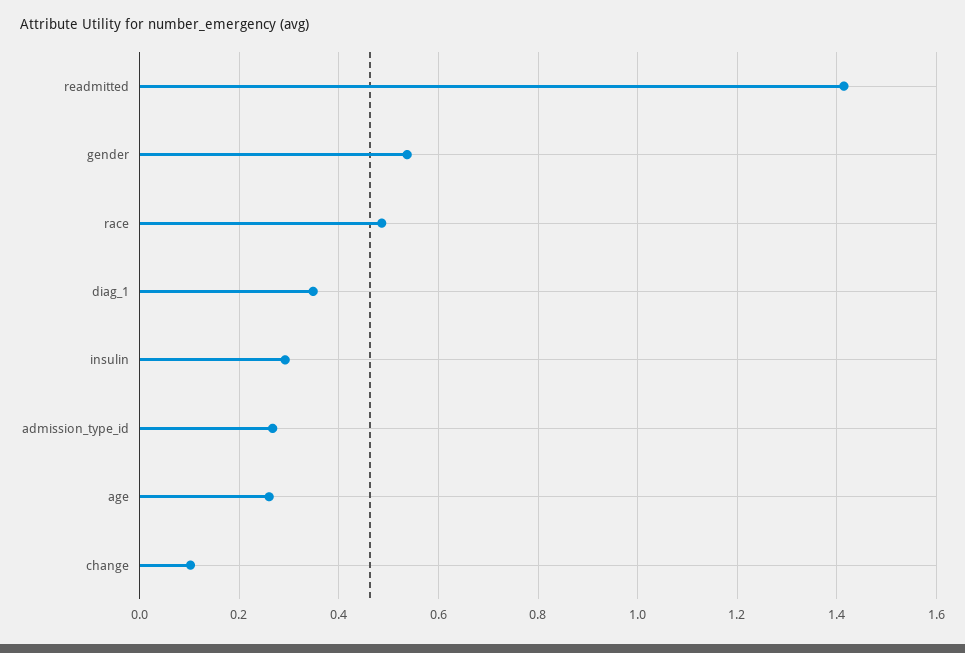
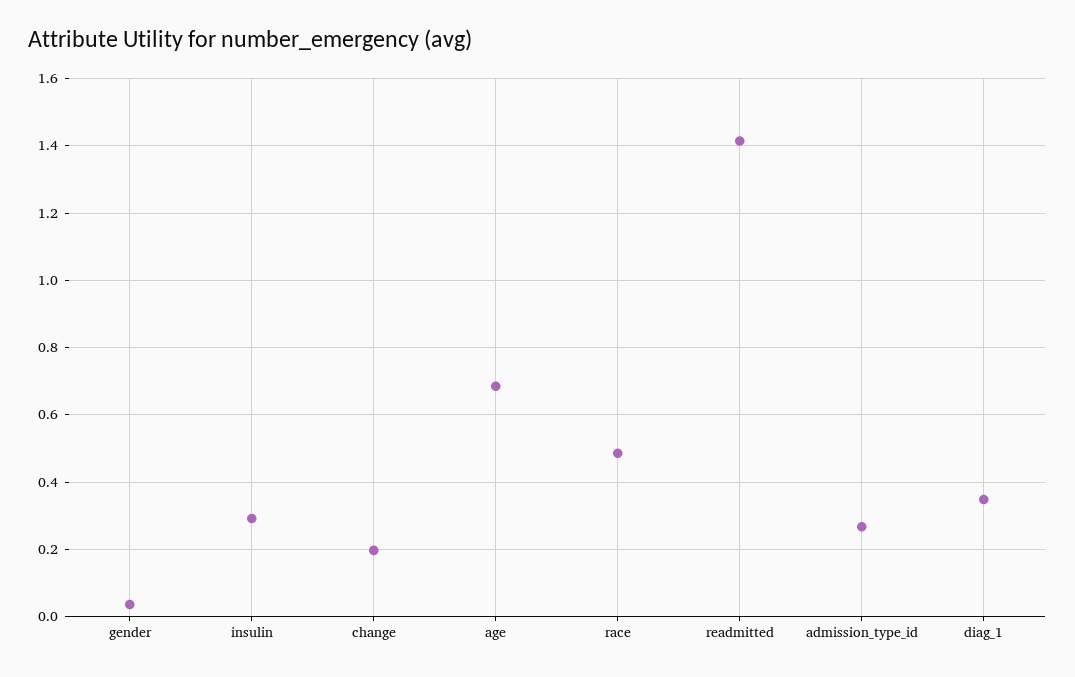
  {
    "readmitted": 1.42,
-   "gender": 0.54,
+   "gender": 0.04,
    "race": 0.48,
    "diag_1": 0.34,
    "insulin": 0.3,
    "admission_type_id": 0.26,
-   "age": 0.26,
+   "age": 0.68,
-   "change": 0.1
+   "change": 0.2
  }

